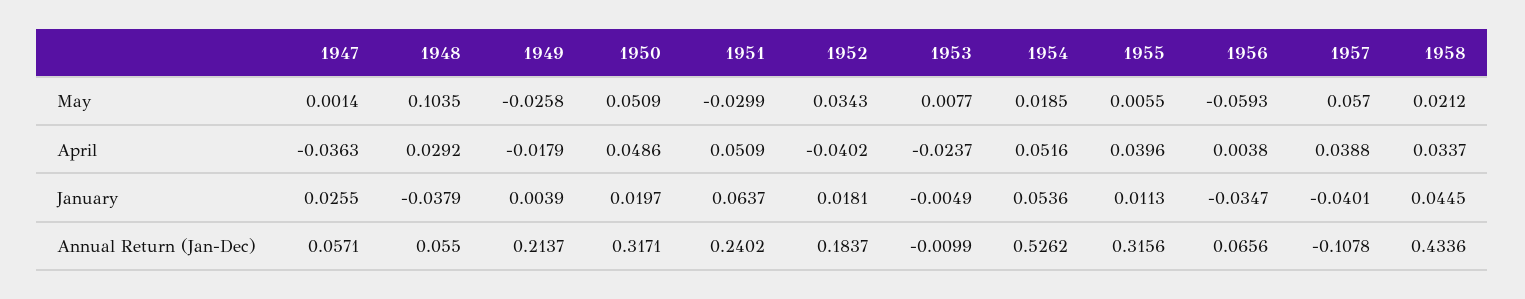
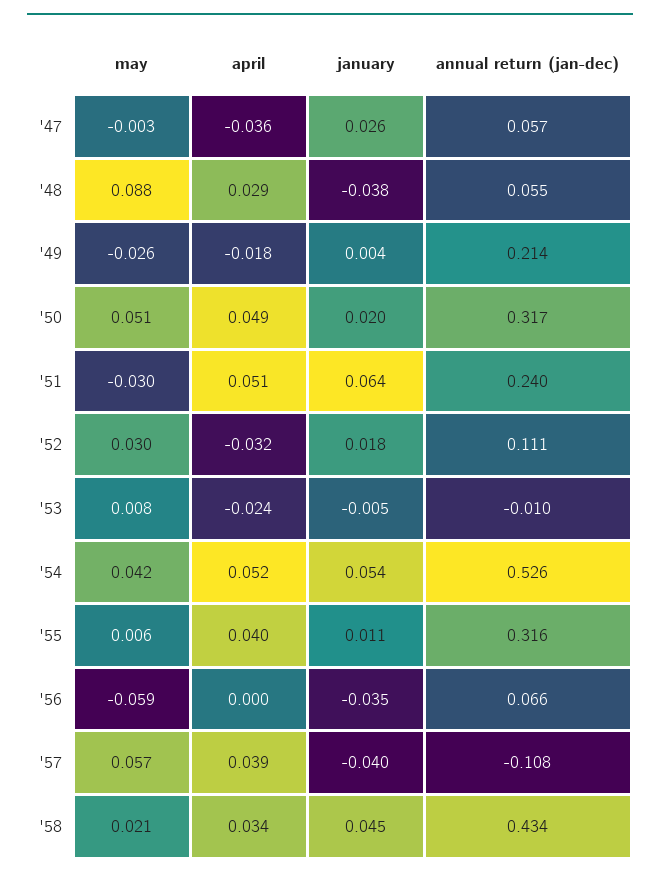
  {
    "1947": {
-     "May": 0.0014,
+     "May": -0.003,
      "April": -0.0363,
      "January": 0.0255,
      "Annual Return (Jan-Dec)": 0.0571
    },
    "1948": {
-     "May": 0.1035,
+     "May": 0.088,
      "April": 0.0292,
      "January": -0.0379,
      "Annual Return (Jan-Dec)": 0.055
    },
    "1949": {
      "May": -0.0258,
      "April": -0.0179,
      "January": 0.0039,
      "Annual Return (Jan-Dec)": 0.2137
    },
    "1950": {
      "May": 0.0509,
      "April": 0.0486,
      "January": 0.0197,
      "Annual Return (Jan-Dec)": 0.3171
    },
    "1951": {
      "May": -0.0299,
      "April": 0.0509,
      "January": 0.0637,
      "Annual Return (Jan-Dec)": 0.2402
    },
    "1952": {
-     "May": 0.0343,
+     "May": 0.03,
-     "April": -0.0402,
+     "April": -0.032,
      "January": 0.0181,
-     "Annual Return (Jan-Dec)": 0.1837
+     "Annual Return (Jan-Dec)": 0.111
    },
    "1953": {
      "May": 0.0077,
      "April": -0.0237,
      "January": -0.0049,
      "Annual Return (Jan-Dec)": -0.0099
    },
    "1954": {
-     "May": 0.0185,
+     "May": 0.042,
      "April": 0.0516,
      "January": 0.0536,
      "Annual Return (Jan-Dec)": 0.5262
    },
    "1955": {
      "May": 0.0055,
      "April": 0.0396,
      "January": 0.0113,
      "Annual Return (Jan-Dec)": 0.3156
    },
    "1956": {
      "May": -0.0593,
-     "April": 0.0038,
+     "April": 0,
      "January": -0.0347,
      "Annual Return (Jan-Dec)": 0.0656
    },
    "1957": {
      "May": 0.057,
      "April": 0.0388,
      "January": -0.0401,
      "Annual Return (Jan-Dec)": -0.1078
    },
    "1958": {
      "May": 0.0212,
      "April": 0.0337,
      "January": 0.0445,
      "Annual Return (Jan-Dec)": 0.4336
    }
  }

